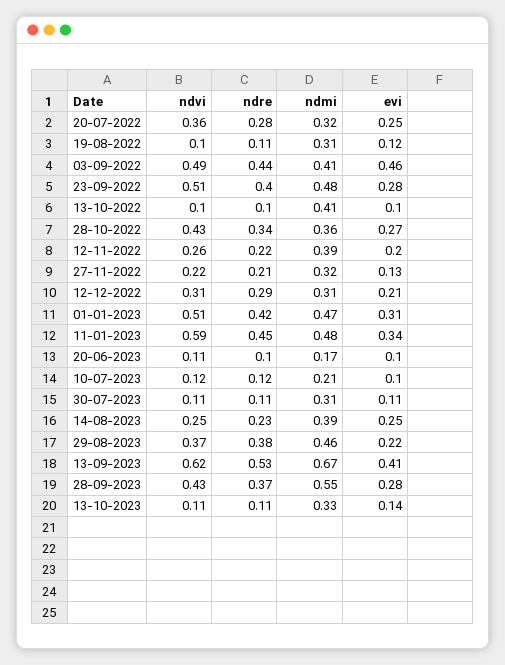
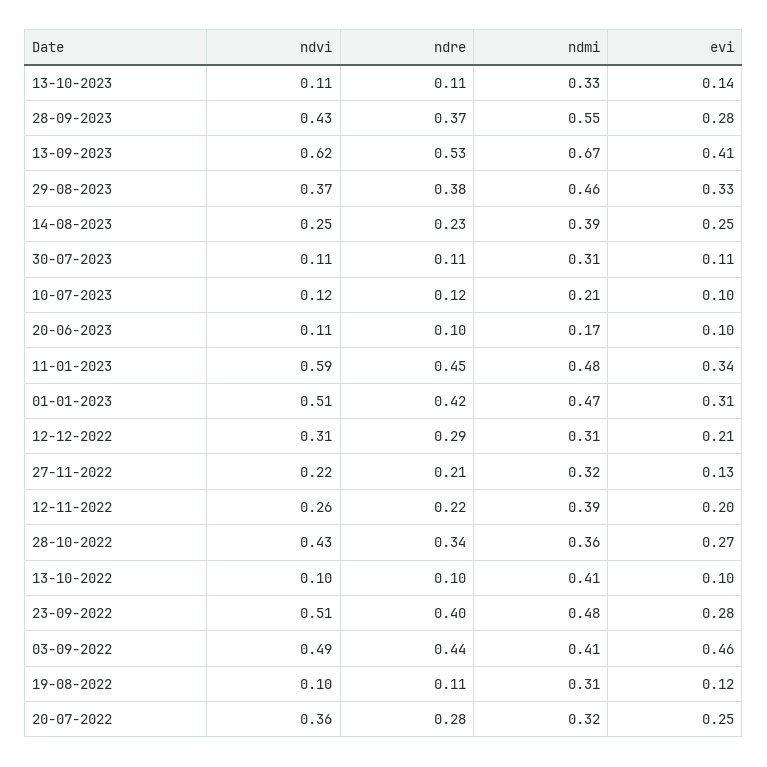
  {
    "ndvi": {
      "20-07-2022": 0.36,
      "19-08-2022": 0.1,
      "03-09-2022": 0.49,
      "23-09-2022": 0.51,
      "13-10-2022": 0.1,
      "28-10-2022": 0.43,
      "12-11-2022": 0.26,
      "27-11-2022": 0.22,
      "12-12-2022": 0.31,
      "01-01-2023": 0.51,
      "11-01-2023": 0.59,
      "20-06-2023": 0.11,
      "10-07-2023": 0.12,
      "30-07-2023": 0.11,
      "14-08-2023": 0.25,
      "29-08-2023": 0.37,
      "13-09-2023": 0.62,
      "28-09-2023": 0.43,
      "13-10-2023": 0.11
    },
    "ndre": {
      "20-07-2022": 0.28,
      "19-08-2022": 0.11,
      "03-09-2022": 0.44,
      "23-09-2022": 0.4,
      "13-10-2022": 0.1,
      "28-10-2022": 0.34,
      "12-11-2022": 0.22,
      "27-11-2022": 0.21,
      "12-12-2022": 0.29,
      "01-01-2023": 0.42,
      "11-01-2023": 0.45,
      "20-06-2023": 0.1,
      "10-07-2023": 0.12,
      "30-07-2023": 0.11,
      "14-08-2023": 0.23,
      "29-08-2023": 0.38,
      "13-09-2023": 0.53,
      "28-09-2023": 0.37,
      "13-10-2023": 0.11
    },
    "ndmi": {
      "20-07-2022": 0.32,
      "19-08-2022": 0.31,
      "03-09-2022": 0.41,
      "23-09-2022": 0.48,
      "13-10-2022": 0.41,
      "28-10-2022": 0.36,
      "12-11-2022": 0.39,
      "27-11-2022": 0.32,
      "12-12-2022": 0.31,
      "01-01-2023": 0.47,
      "11-01-2023": 0.48,
      "20-06-2023": 0.17,
      "10-07-2023": 0.21,
      "30-07-2023": 0.31,
      "14-08-2023": 0.39,
      "29-08-2023": 0.46,
      "13-09-2023": 0.67,
      "28-09-2023": 0.55,
      "13-10-2023": 0.33
    },
    "evi": {
      "20-07-2022": 0.25,
      "19-08-2022": 0.12,
      "03-09-2022": 0.46,
      "23-09-2022": 0.28,
      "13-10-2022": 0.1,
      "28-10-2022": 0.27,
      "12-11-2022": 0.2,
      "27-11-2022": 0.13,
      "12-12-2022": 0.21,
      "01-01-2023": 0.31,
      "11-01-2023": 0.34,
      "20-06-2023": 0.1,
      "10-07-2023": 0.1,
      "30-07-2023": 0.11,
      "14-08-2023": 0.25,
-     "29-08-2023": 0.22,
+     "29-08-2023": 0.33,
      "13-09-2023": 0.41,
      "28-09-2023": 0.28,
      "13-10-2023": 0.14
    }
  }

